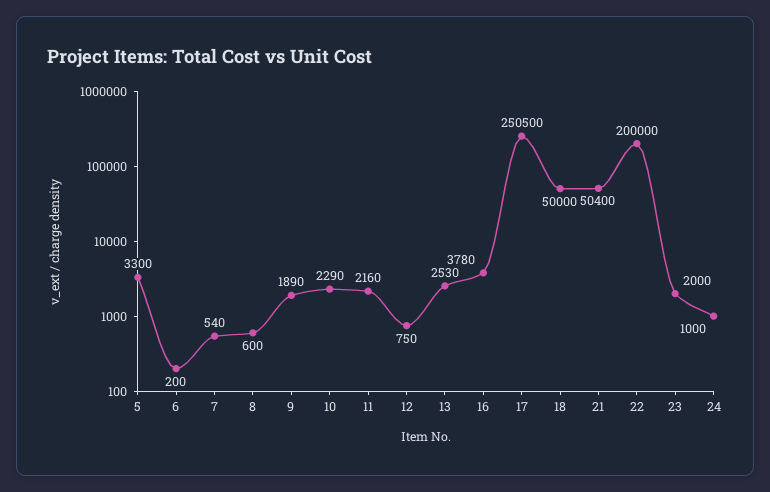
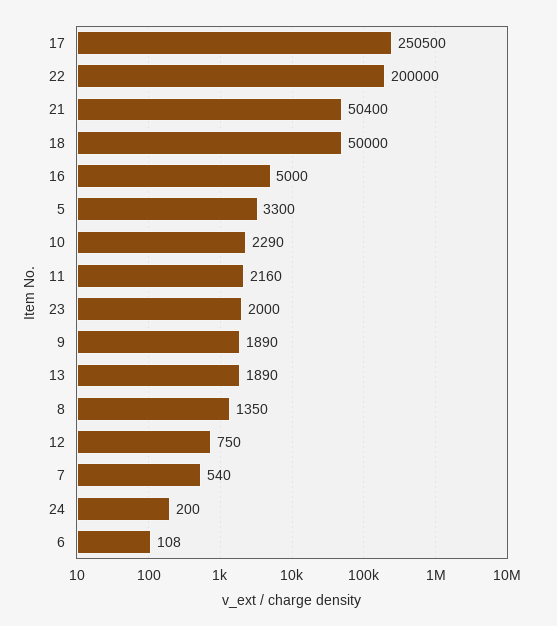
  {
    "5": 3300,
-   "6": 200,
+   "6": 108,
    "7": 540,
-   "8": 600,
+   "8": 1350,
    "9": 1890,
    "10": 2290,
    "11": 2160,
    "12": 750,
-   "13": 2530,
+   "13": 1890,
-   "16": 3780,
+   "16": 5000,
    "17": 250500,
    "18": 50000,
    "21": 50400,
    "22": 200000,
    "23": 2000,
-   "24": 1000
+   "24": 200
  }

